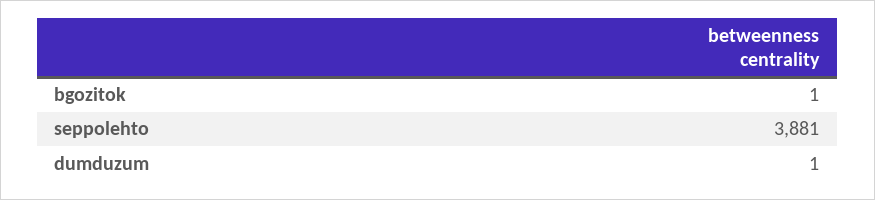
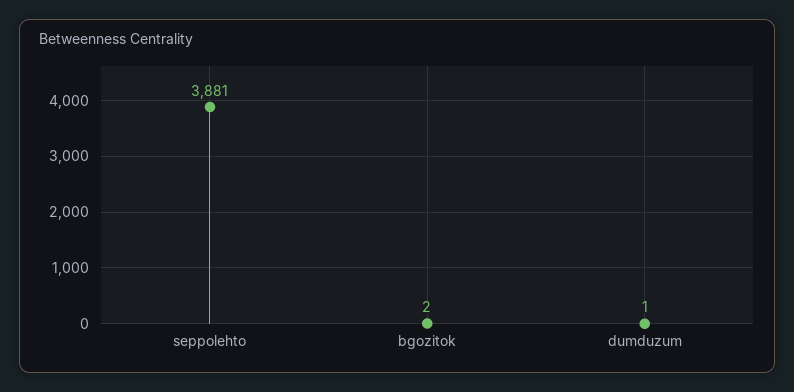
  {
-   "bgozitok": 1,
+   "bgozitok": 2,
    "seppolehto": 3881,
    "dumduzum": 1
  }

